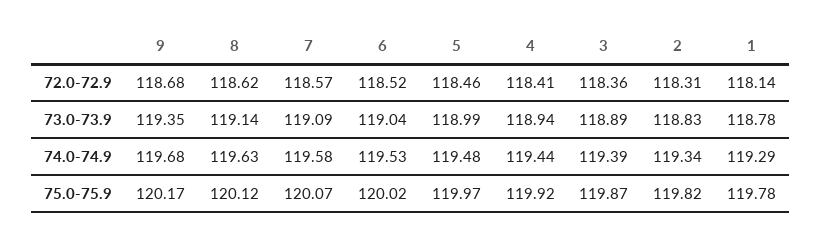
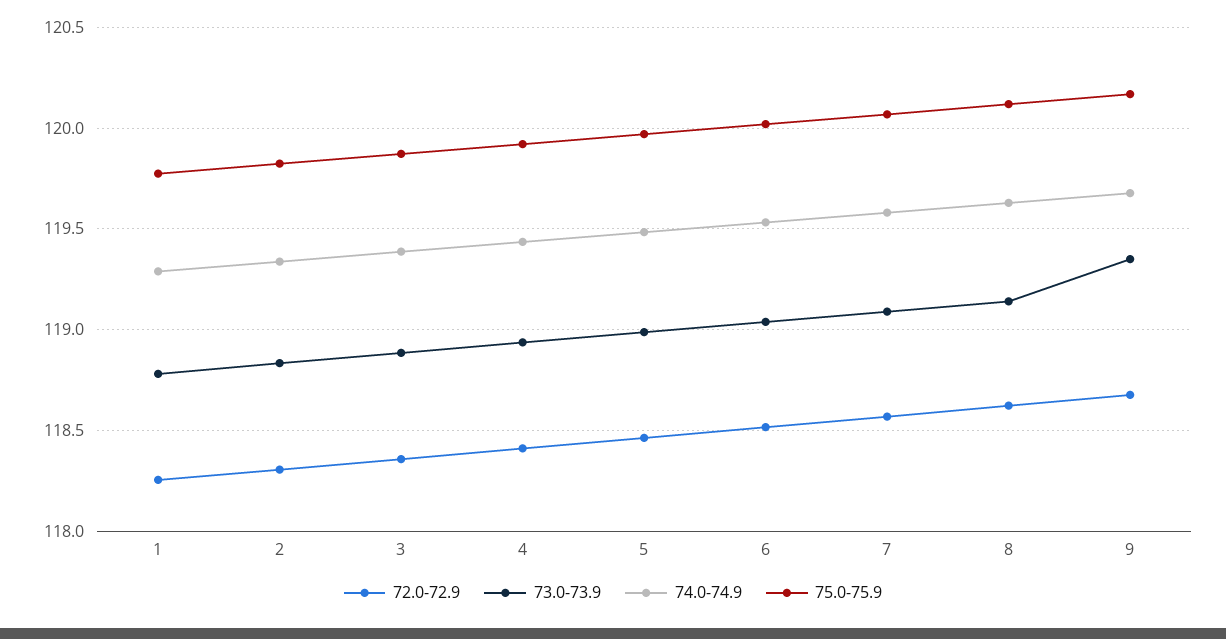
  {
    "72.0-72.9": {
      "9": 118.68,
      "8": 118.62,
      "7": 118.57,
      "6": 118.52,
      "5": 118.46,
      "4": 118.41,
      "3": 118.36,
      "2": 118.31,
-     "1": 118.14
+     "1": 118.25
    },
    "73.0-73.9": {
      "9": 119.35,
      "8": 119.14,
      "7": 119.09,
      "6": 119.04,
      "5": 118.99,
      "4": 118.94,
      "3": 118.89,
      "2": 118.83,
      "1": 118.78
    },
    "74.0-74.9": {
      "9": 119.68,
      "8": 119.63,
      "7": 119.58,
      "6": 119.53,
      "5": 119.48,
      "4": 119.44,
      "3": 119.39,
      "2": 119.34,
      "1": 119.29
    },
    "75.0-75.9": {
      "9": 120.17,
      "8": 120.12,
      "7": 120.07,
      "6": 120.02,
      "5": 119.97,
      "4": 119.92,
      "3": 119.87,
      "2": 119.82,
      "1": 119.78
    }
  }

